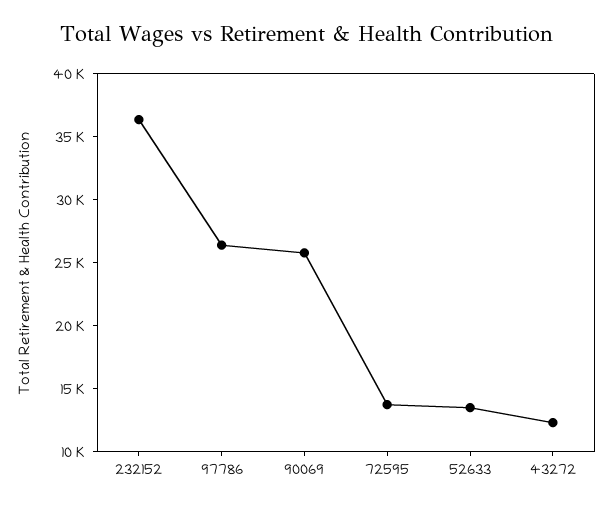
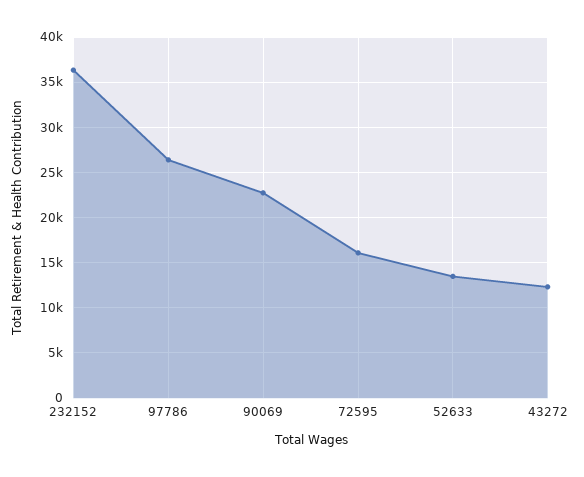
  {
    "232152": 36000,
    "97786": 26000,
-   "90069": 26000,
+   "90069": 23000,
-   "72595": 14000,
+   "72595": 16000,
    "52633": 13000,
    "43272": 12000
  }

